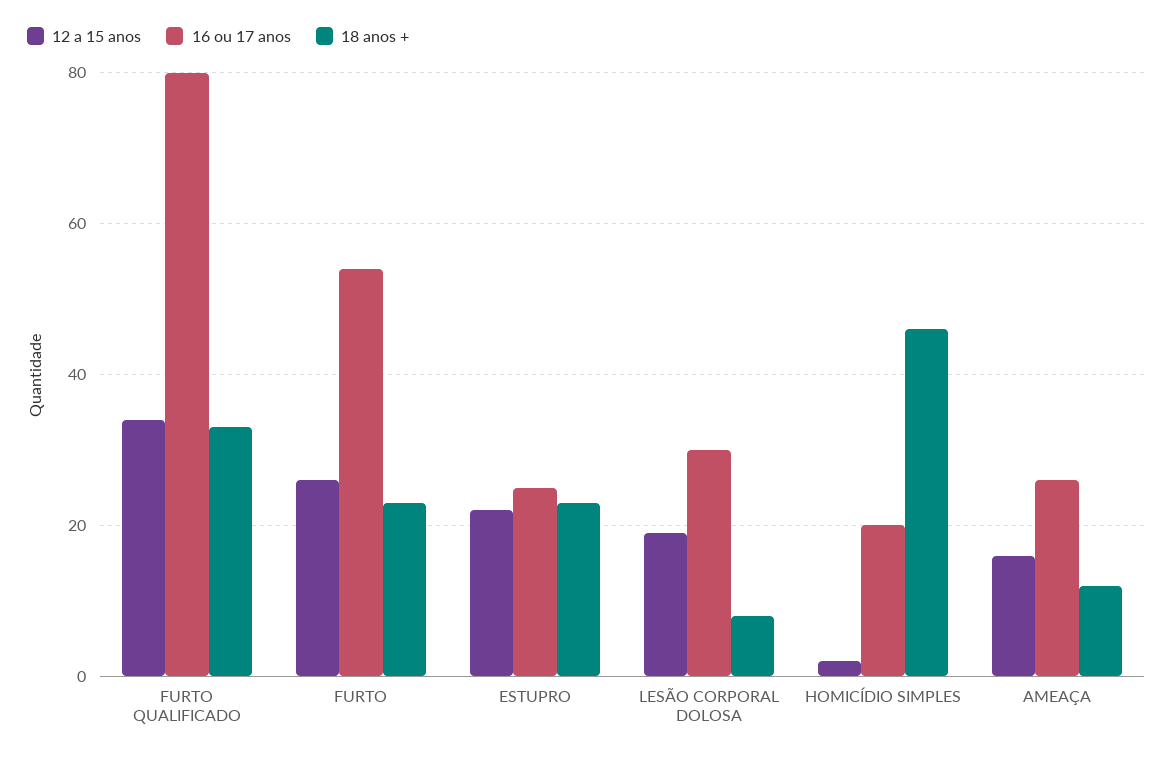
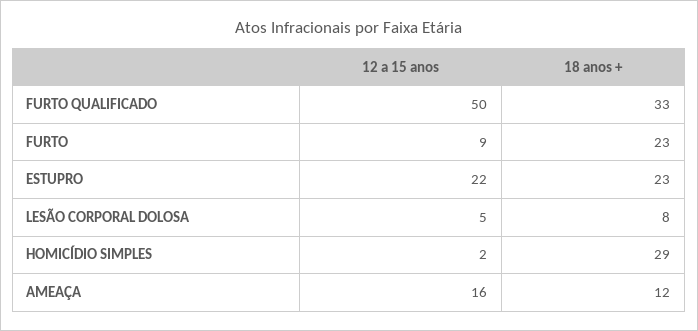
  {
    "12 a 15 anos": {
-     "FURTO QUALIFICADO": 35,
+     "FURTO QUALIFICADO": 50,
-     "FURTO": 25,
+     "FURTO": 9,
      "ESTUPRO": 22,
-     "LESÃO CORPORAL DOLOSA": 20,
+     "LESÃO CORPORAL DOLOSA": 5,
      "HOMICÍDIO SIMPLES": 2,
      "AMEAÇA": 16
    },
-   "16 ou 17 anos": {
-     "FURTO QUALIFICADO": 80,
-     "FURTO": 55,
-     "ESTUPRO": 25,
-     "LESÃO CORPORAL DOLOSA": 30,
-     "HOMICÍDIO SIMPLES": 20,
-     "AMEAÇA": 25
-   },
    "18 anos +": {
      "FURTO QUALIFICADO": 33,
      "FURTO": 23,
      "ESTUPRO": 23,
      "LESÃO CORPORAL DOLOSA": 8,
-     "HOMICÍDIO SIMPLES": 45,
+     "HOMICÍDIO SIMPLES": 29,
      "AMEAÇA": 12
    }
  }

